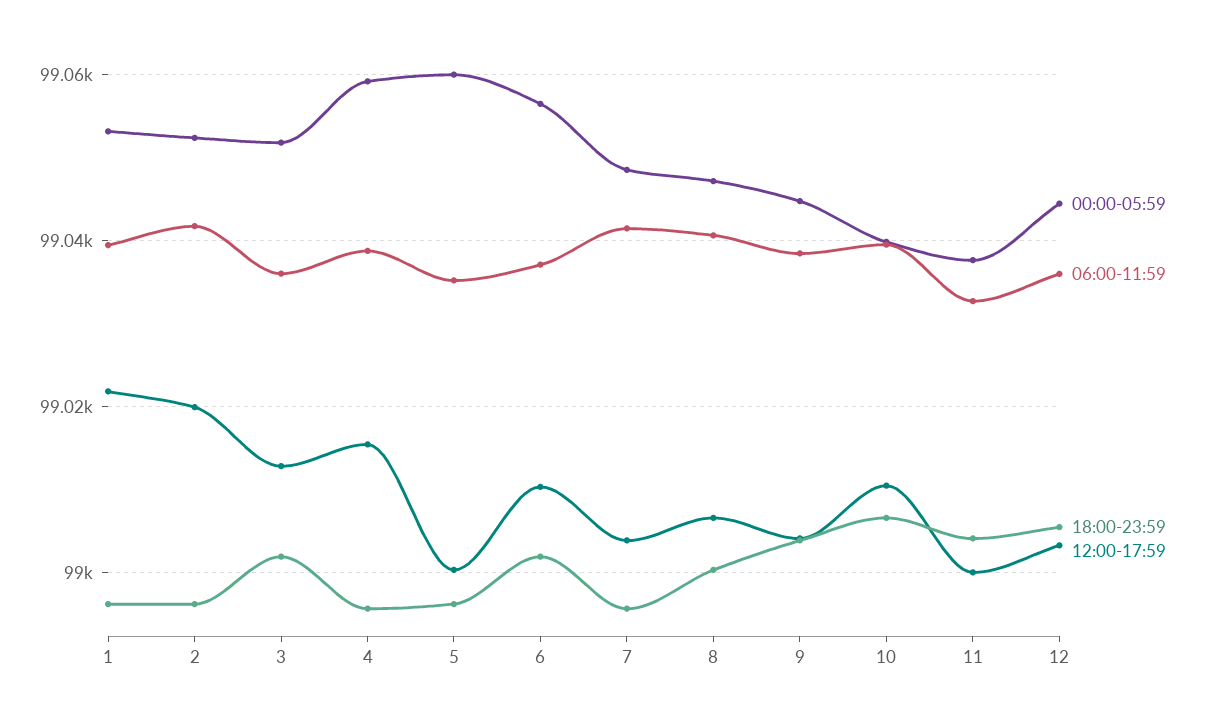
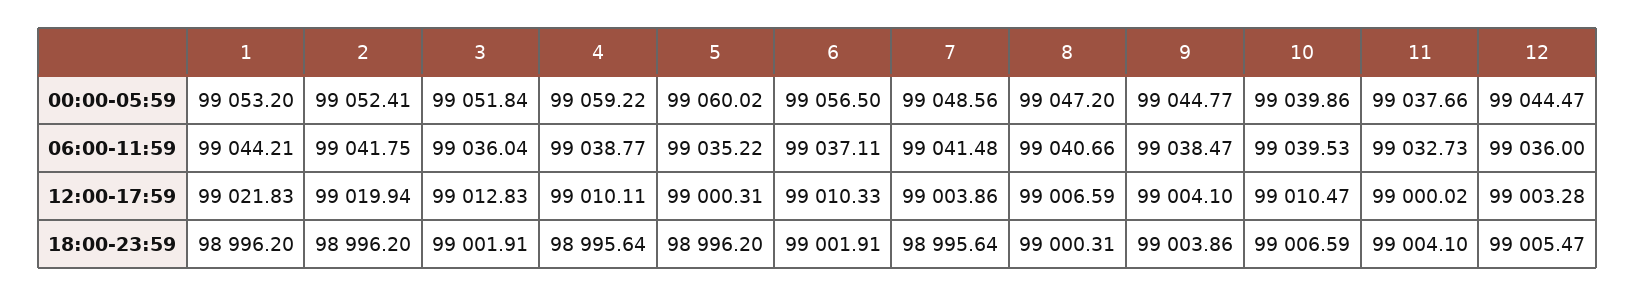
  {
    "00:00-05:59": {
      "1": 99053.2,
      "2": 99052.41,
      "3": 99051.84,
      "4": 99059.22,
      "5": 99060.02,
      "6": 99056.5,
      "7": 99048.56,
      "8": 99047.2,
      "9": 99044.77,
      "10": 99039.86,
      "11": 99037.66,
      "12": 99044.47
    },
    "06:00-11:59": {
-     "1": 99040,
+     "1": 99044.21,
      "2": 99041.75,
      "3": 99036.04,
      "4": 99038.77,
      "5": 99035.22,
      "6": 99037.11,
      "7": 99041.48,
      "8": 99040.66,
      "9": 99038.47,
      "10": 99039.53,
      "11": 99032.73,
      "12": 99036
    },
    "18:00-23:59": {
      "1": 98996.2,
      "2": 98996.2,
      "3": 99001.91,
      "4": 98995.64,
      "5": 98996.2,
      "6": 99001.91,
      "7": 98995.64,
      "8": 99000.31,
      "9": 99003.86,
      "10": 99006.59,
      "11": 99004.1,
      "12": 99005.47
    },
    "12:00-17:59": {
      "1": 99021.83,
      "2": 99019.94,
      "3": 99012.83,
-     "4": 99016,
+     "4": 99010.11,
      "5": 99000.31,
      "6": 99010.33,
      "7": 99003.86,
      "8": 99006.59,
      "9": 99004.1,
      "10": 99010.47,
      "11": 99000.02,
      "12": 99003.28
    }
  }

